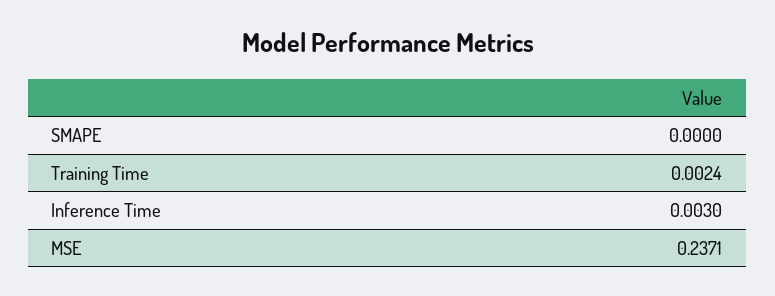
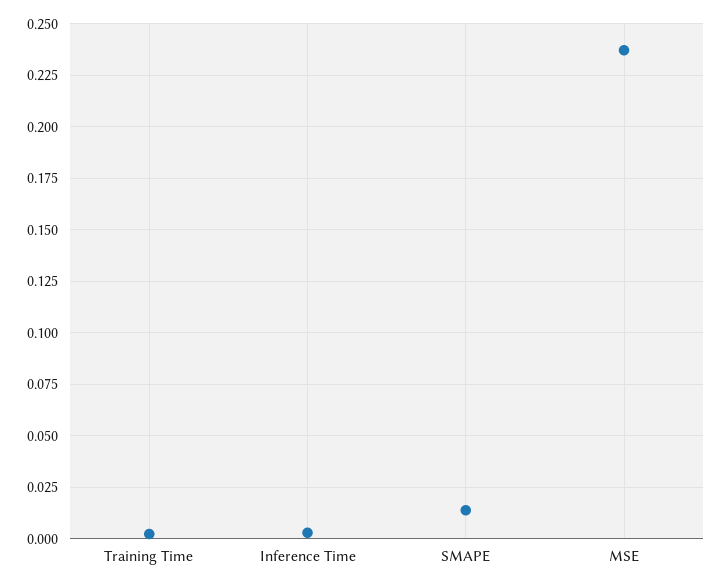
  {
-   "SMAPE": 0,
+   "SMAPE": 0.015,
    "Training Time": 0.0024,
    "Inference Time": 0.003,
    "MSE": 0.2371
  }

